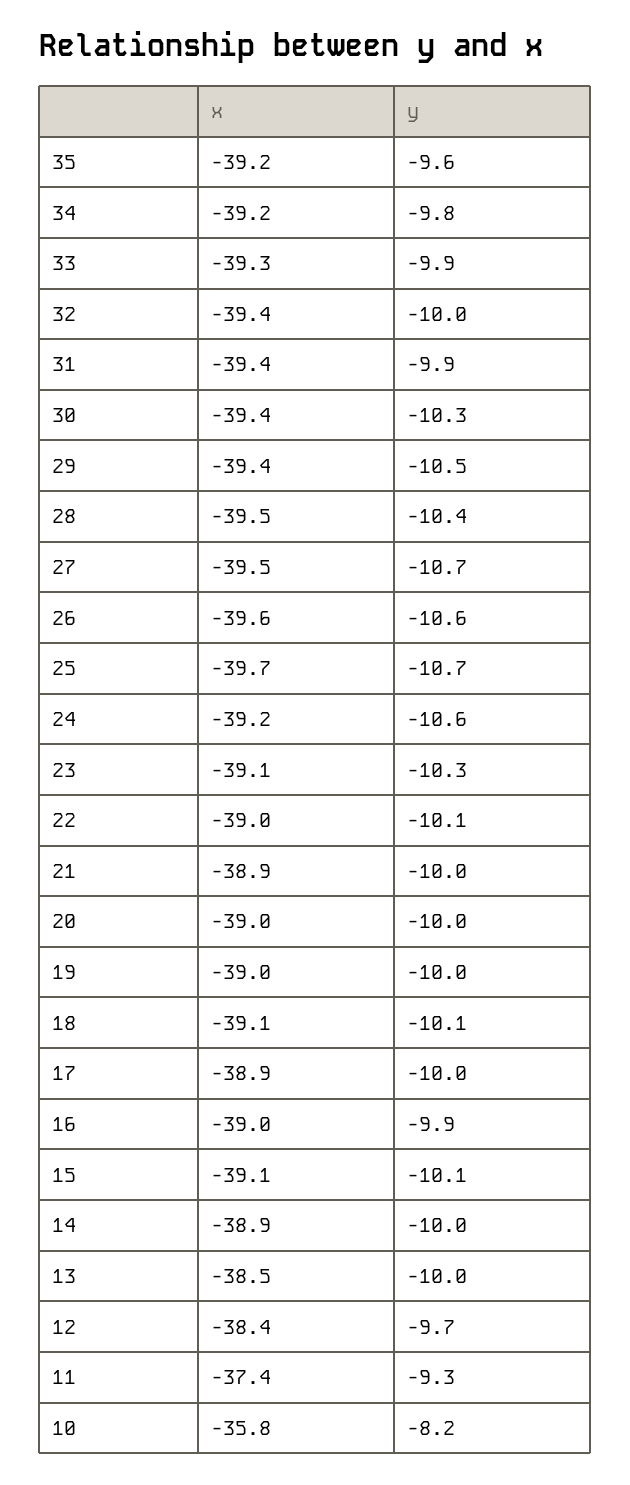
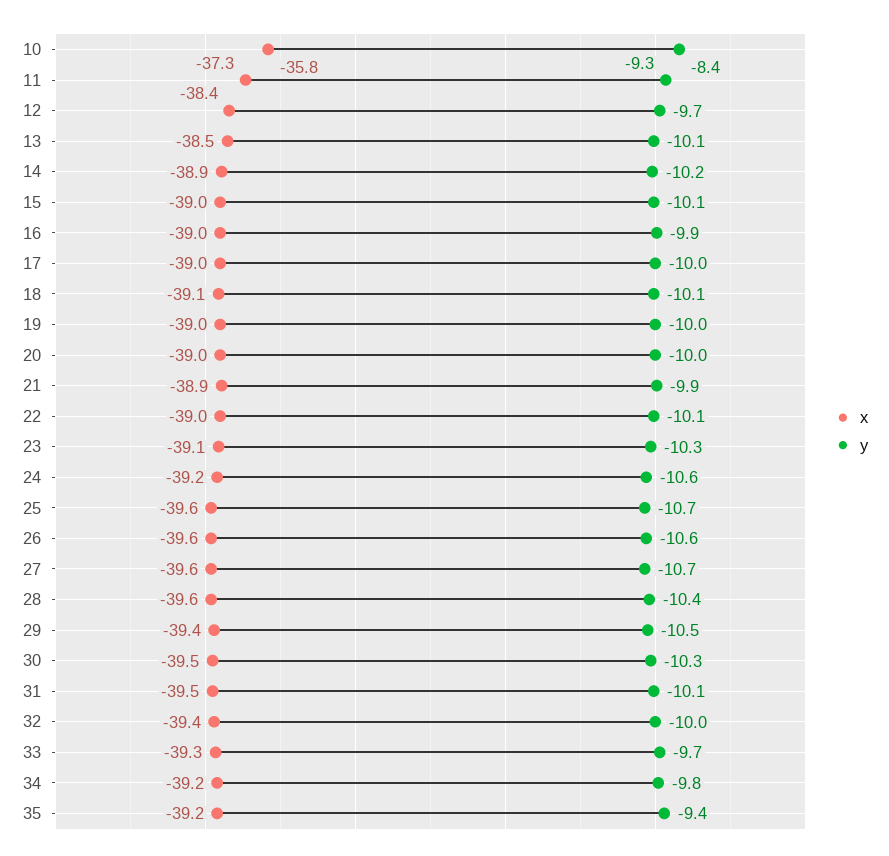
  {
    "x": {
      "35": -39.2,
      "34": -39.2,
      "33": -39.3,
      "32": -39.4,
-     "31": -39.4,
+     "31": -39.5,
-     "30": -39.4,
+     "30": -39.5,
      "29": -39.4,
-     "28": -39.5,
+     "28": -39.6,
-     "27": -39.5,
+     "27": -39.6,
      "26": -39.6,
-     "25": -39.7,
+     "25": -39.6,
      "24": -39.2,
      "23": -39.1,
      "22": -39,
      "21": -38.9,
      "20": -39,
      "19": -39,
      "18": -39.1,
-     "17": -38.9,
+     "17": -39,
      "16": -39,
-     "15": -39.1,
+     "15": -39,
      "14": -38.9,
      "13": -38.5,
      "12": -38.4,
-     "11": -37.4,
+     "11": -37.3,
      "10": -35.8
    },
    "y": {
-     "35": -9.6,
+     "35": -9.4,
      "34": -9.8,
-     "33": -9.9,
+     "33": -9.7,
      "32": -10,
-     "31": -9.9,
+     "31": -10.1,
      "30": -10.3,
      "29": -10.5,
      "28": -10.4,
      "27": -10.7,
      "26": -10.6,
      "25": -10.7,
      "24": -10.6,
      "23": -10.3,
      "22": -10.1,
-     "21": -10,
+     "21": -9.9,
      "20": -10,
      "19": -10,
      "18": -10.1,
      "17": -10,
      "16": -9.9,
      "15": -10.1,
-     "14": -10,
+     "14": -10.2,
-     "13": -10,
+     "13": -10.1,
      "12": -9.7,
      "11": -9.3,
-     "10": -8.2
+     "10": -8.4
    }
  }

